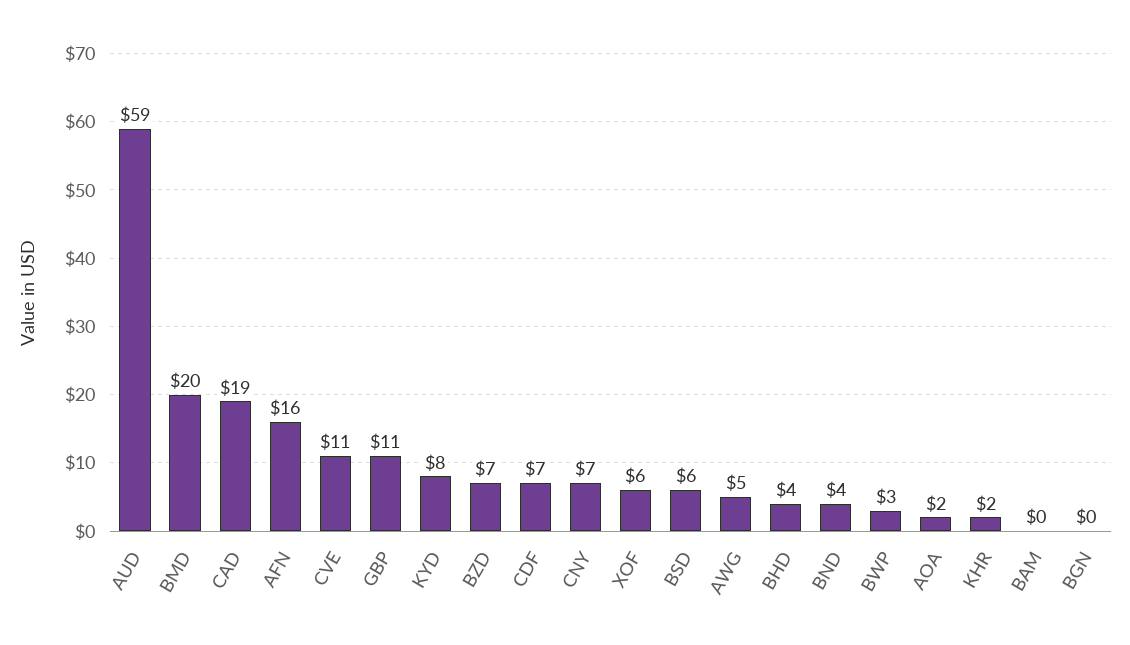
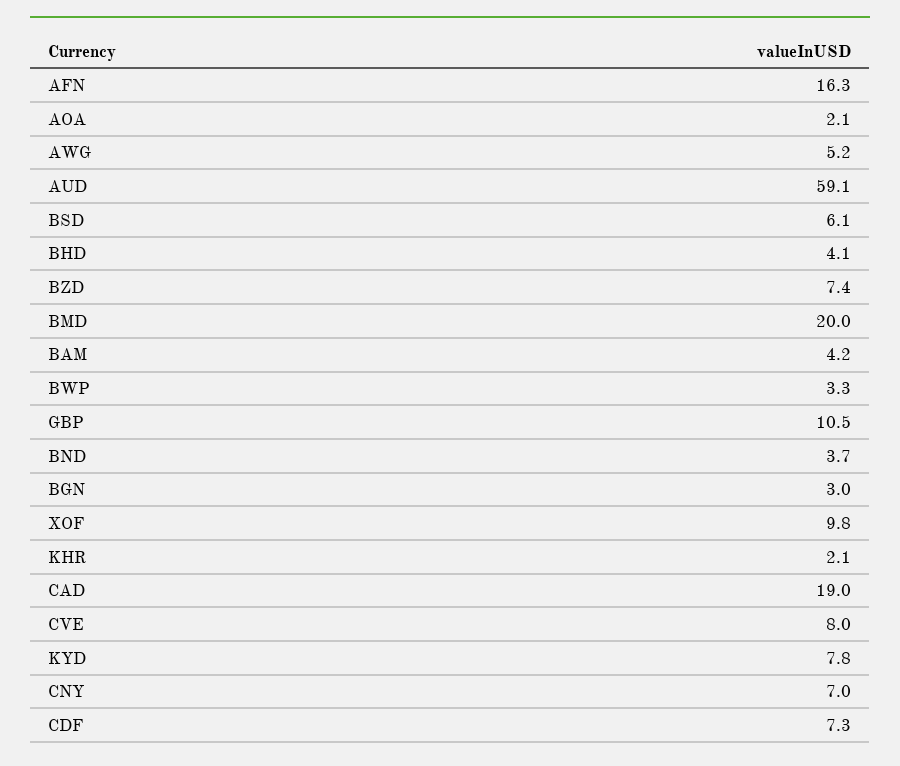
  {
    "AUD": 59.1,
    "BMD": 20,
    "CAD": 19,
    "AFN": 16.3,
-   "CVE": 11,
+   "CVE": 8,
    "GBP": 10.5,
    "KYD": 7.8,
    "BZD": 7.4,
    "CDF": 7.3,
    "CNY": 7,
-   "XOF": 6,
+   "XOF": 9.8,
    "BSD": 6.1,
    "AWG": 5.2,
    "BHD": 4.1,
    "BND": 3.7,
    "BWP": 3.3,
    "AOA": 2.1,
    "KHR": 2.1,
-   "BAM": 0,
+   "BAM": 4.2,
-   "BGN": 0
+   "BGN": 3
  }

